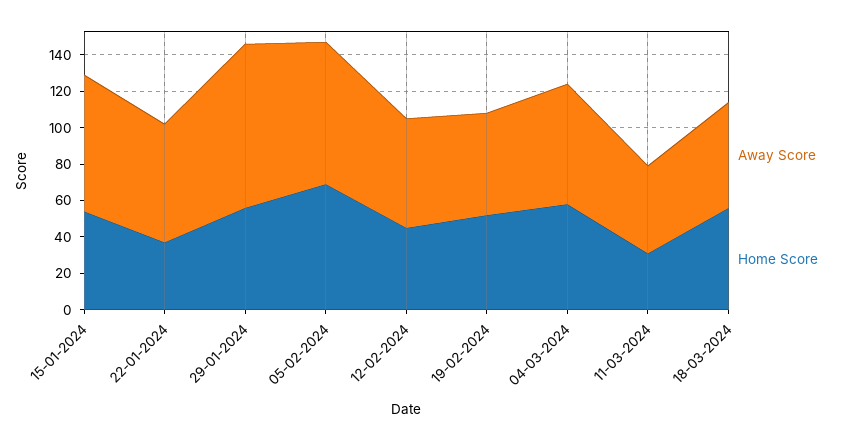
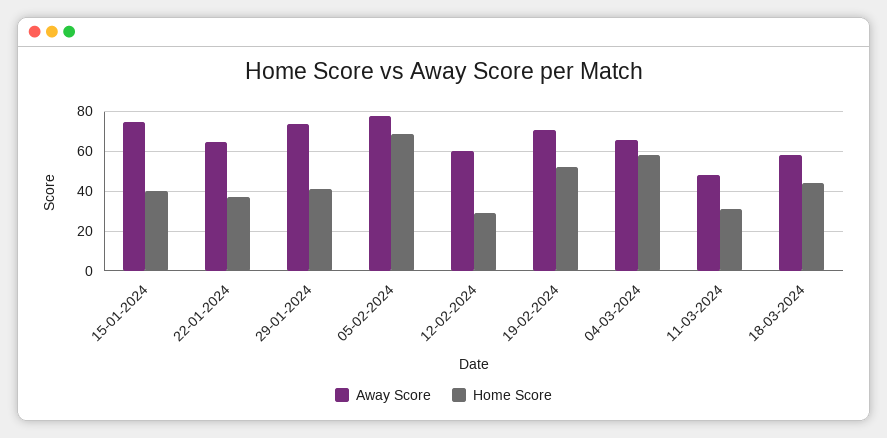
  {
    "Away Score": {
      "15-01-2024": 75,
      "22-01-2024": 65,
-     "29-01-2024": 90,
+     "29-01-2024": 75,
      "05-02-2024": 80,
      "12-02-2024": 60,
-     "19-02-2024": 55,
+     "19-02-2024": 70,
      "04-03-2024": 65,
      "11-03-2024": 50,
      "18-03-2024": 60
    },
    "Home Score": {
-     "15-01-2024": 55,
+     "15-01-2024": 40,
      "22-01-2024": 35,
-     "29-01-2024": 55,
+     "29-01-2024": 40,
      "05-02-2024": 70,
-     "12-02-2024": 45,
+     "12-02-2024": 30,
      "19-02-2024": 50,
      "04-03-2024": 60,
      "11-03-2024": 30,
-     "18-03-2024": 55
+     "18-03-2024": 45
    }
  }

